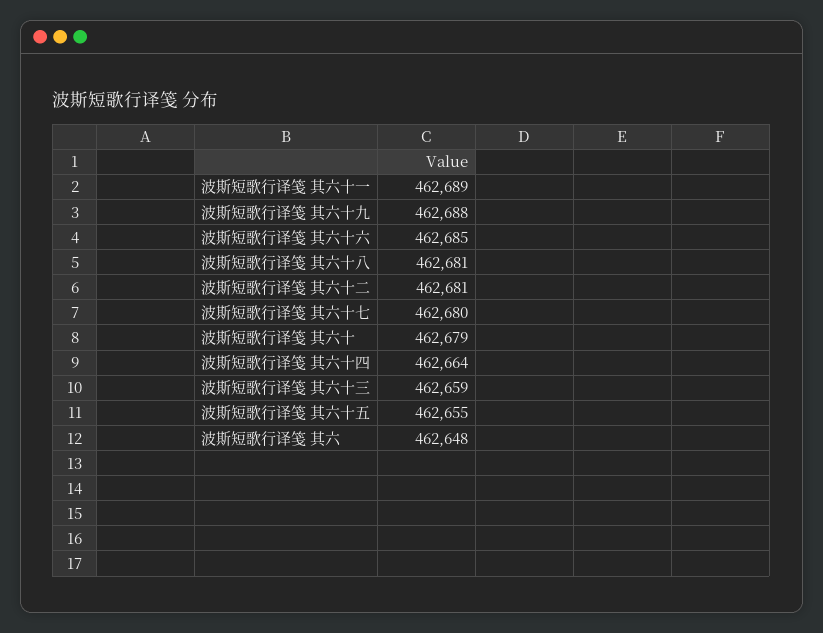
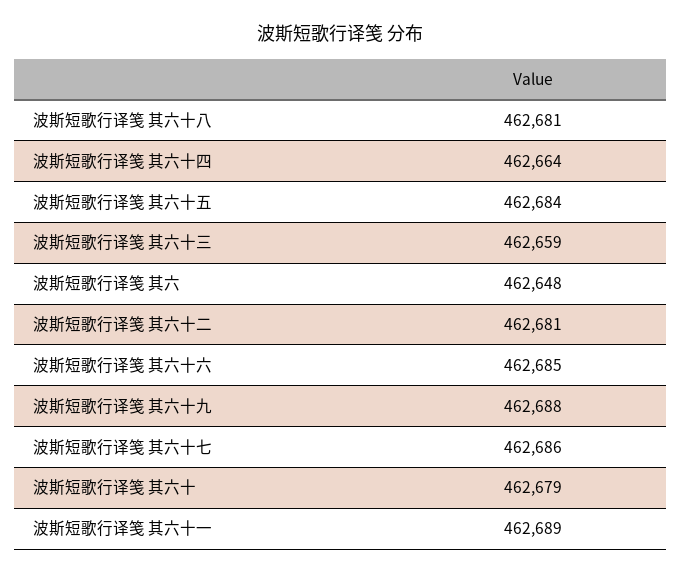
  {
    "波斯短歌行译笺 其六十一": 462689,
    "波斯短歌行译笺 其六十九": 462688,
    "波斯短歌行译笺 其六十六": 462685,
    "波斯短歌行译笺 其六十八": 462681,
    "波斯短歌行译笺 其六十二": 462681,
-   "波斯短歌行译笺 其六十七": 462680,
+   "波斯短歌行译笺 其六十七": 462686,
    "波斯短歌行译笺 其六十": 462679,
    "波斯短歌行译笺 其六十四": 462664,
    "波斯短歌行译笺 其六十三": 462659,
-   "波斯短歌行译笺 其六十五": 462655,
+   "波斯短歌行译笺 其六十五": 462684,
    "波斯短歌行译笺 其六": 462648
  }

